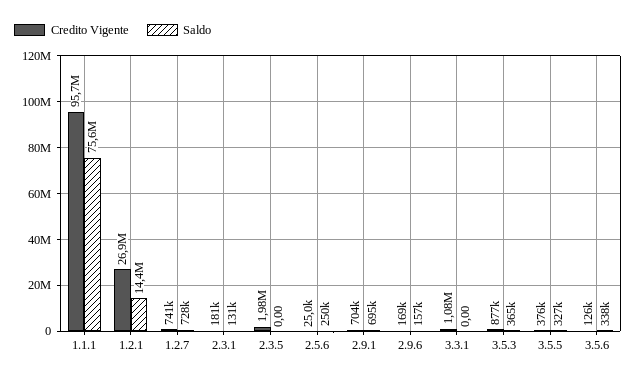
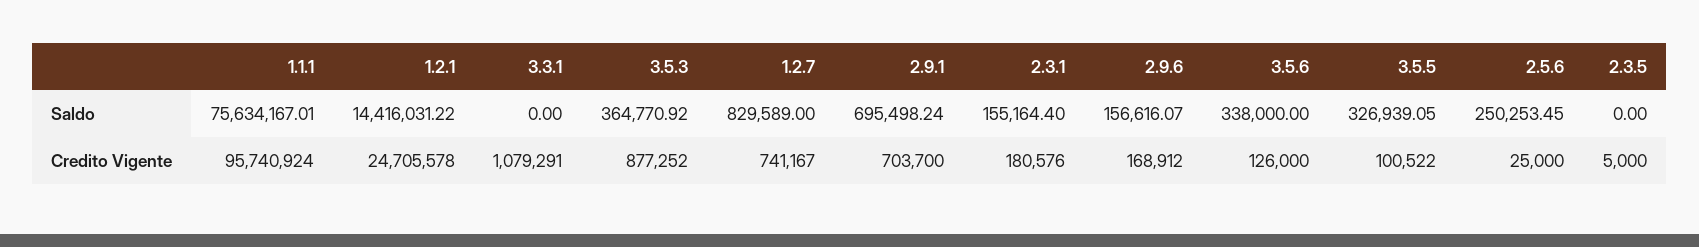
  {
    "Credito Vigente": {
      "1.1.1": 95740924,
-     "1.2.1": 26900000,
+     "1.2.1": 24705578,
      "1.2.7": 741167,
      "2.3.1": 180576,
-     "2.3.5": 1980000,
+     "2.3.5": 5000,
      "2.5.6": 25000,
      "2.9.1": 703700,
      "2.9.6": 168912,
      "3.3.1": 1079291,
      "3.5.3": 877252,
-     "3.5.5": 376000,
+     "3.5.5": 100522,
      "3.5.6": 126000
    },
    "Saldo": {
      "1.1.1": 75634167.01,
      "1.2.1": 14416031.22,
-     "1.2.7": 728000,
+     "1.2.7": 829589,
-     "2.3.1": 131000,
+     "2.3.1": 155164.4,
      "2.3.5": 0,
      "2.5.6": 250253.45,
      "2.9.1": 695498.24,
      "2.9.6": 156616.07,
      "3.3.1": 0,
      "3.5.3": 364770.92,
      "3.5.5": 326939.05,
      "3.5.6": 338000
    }
  }

